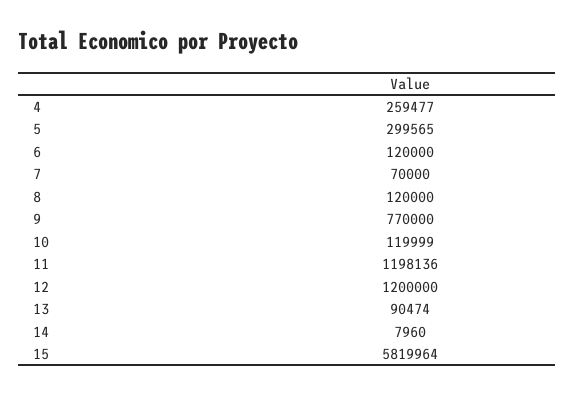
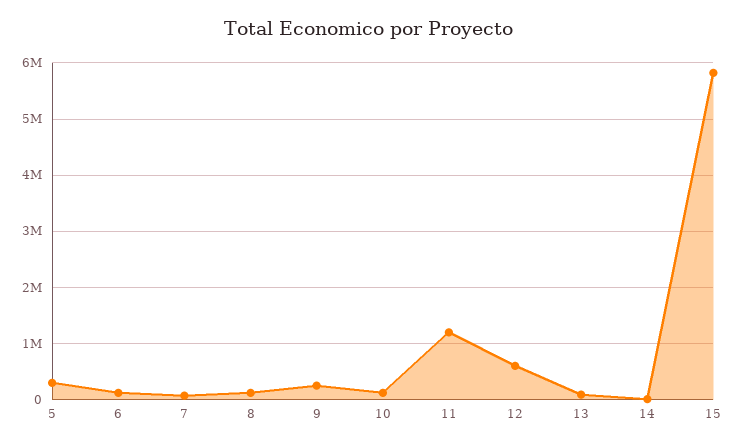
  {
-   "4": 259477,
    "5": 299565,
    "6": 120000,
    "7": 70000,
    "8": 120000,
-   "9": 770000,
+   "9": 200000,
    "10": 119999,
    "11": 1198136,
-   "12": 1200000,
+   "12": 600000,
    "13": 90474,
    "14": 7960,
    "15": 5819964
  }

